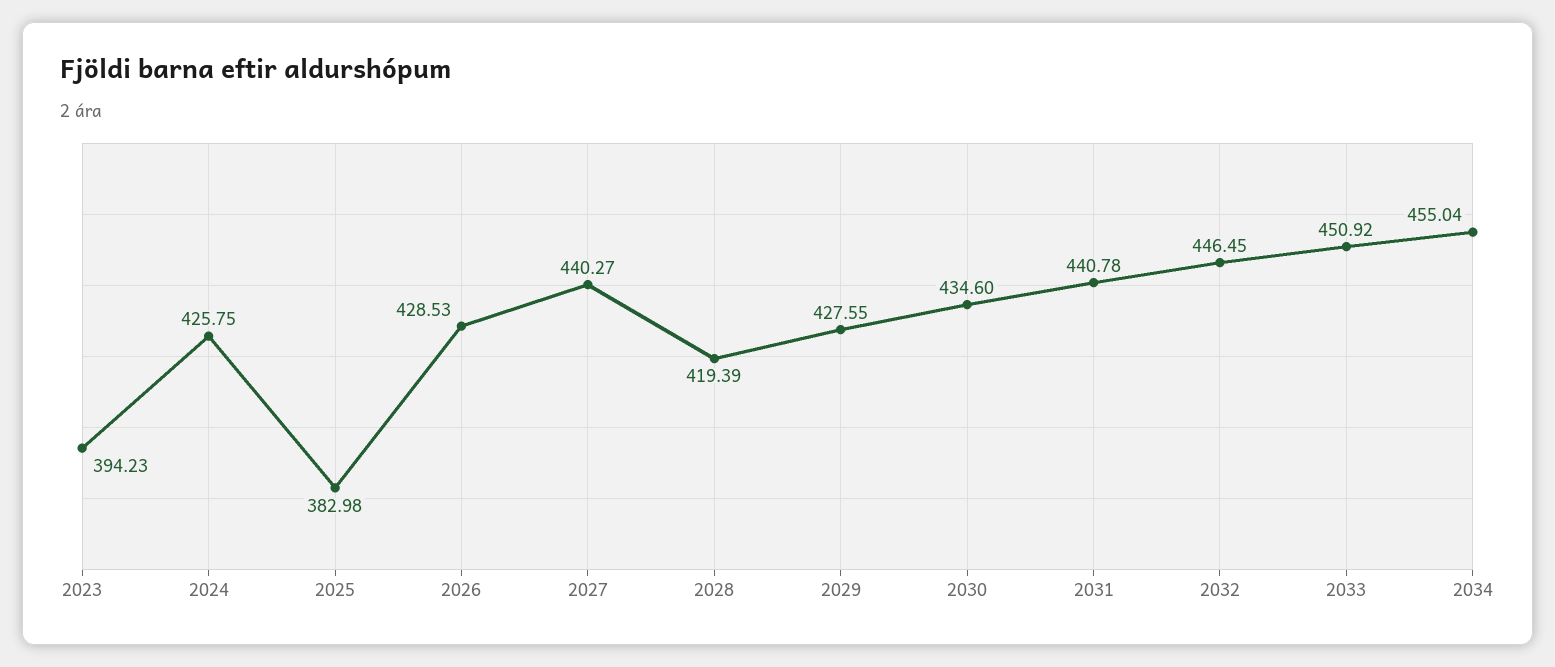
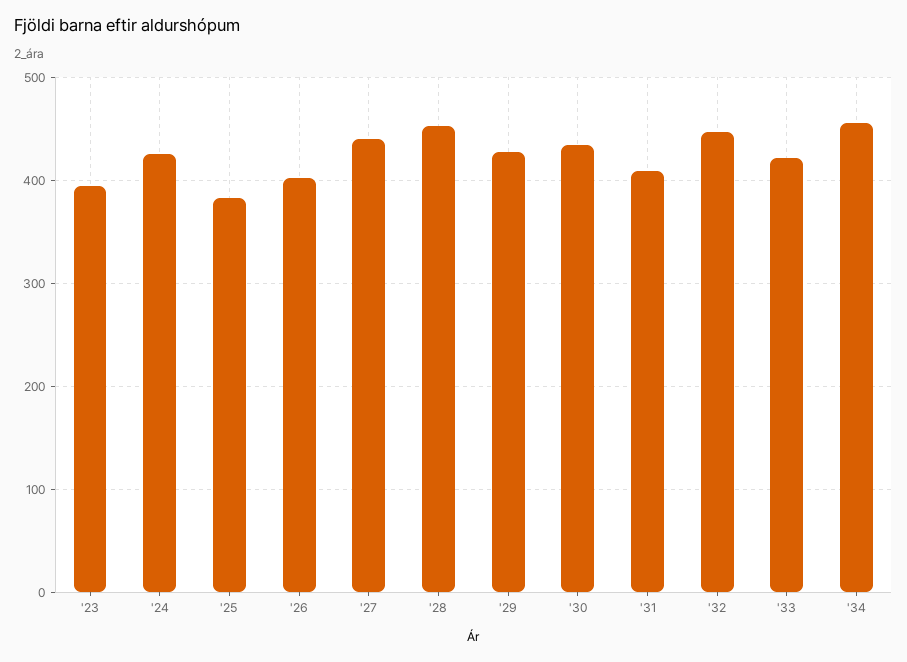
  {
    "2023": 394.23,
    "2024": 425.75,
    "2025": 382.98,
-   "2026": 428.53,
+   "2026": 400,
    "2027": 440.27,
-   "2028": 419.39,
+   "2028": 450,
    "2029": 427.55,
    "2030": 434.6,
-   "2031": 440.78,
+   "2031": 410,
    "2032": 446.45,
-   "2033": 450.92,
+   "2033": 420,
    "2034": 455.04
  }

